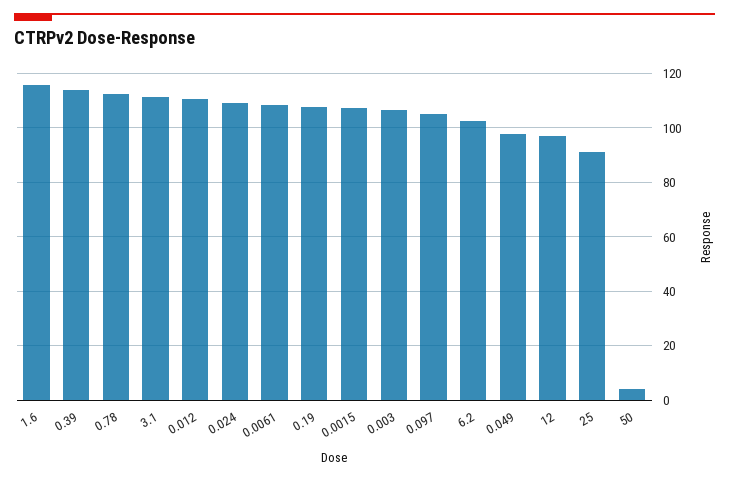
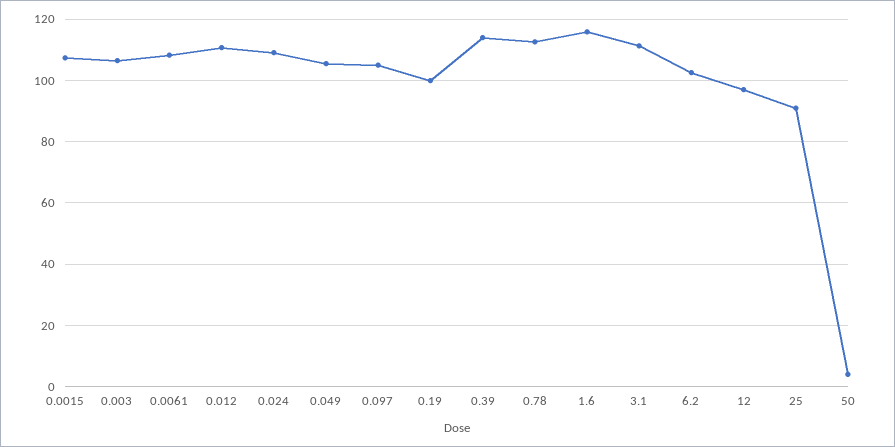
  {
    "1.6": 116,
    "0.39": 114,
    "0.78": 112,
    "3.1": 112,
    "0.012": 110,
    "0.024": 110,
    "0.0061": 108,
-   "0.19": 107.5,
+   "0.19": 100,
    "0.0015": 108,
    "0.003": 106,
    "0.097": 106,
    "6.2": 102,
-   "0.049": 97.5,
+   "0.049": 106,
    "12": 98,
    "25": 92,
    "50": 4
  }

